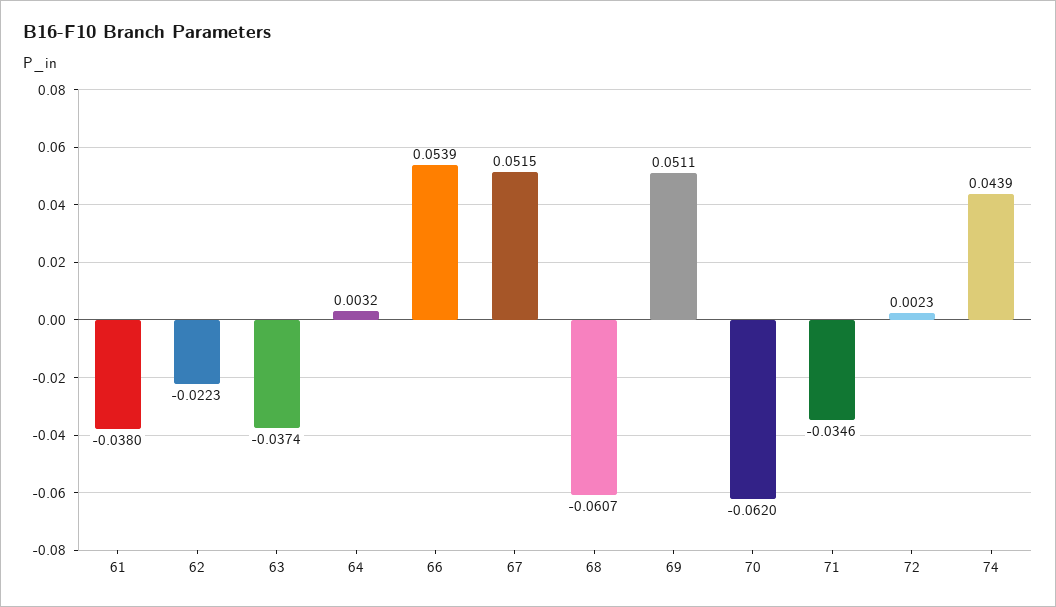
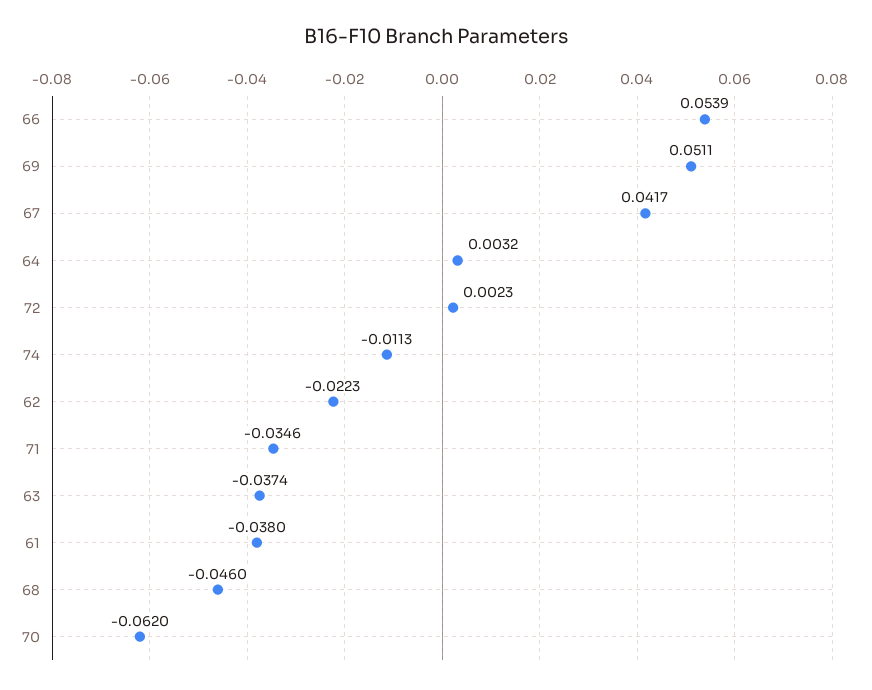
  {
    "61": -0.038,
    "62": -0.0223,
    "63": -0.0374,
    "64": 0.0032,
    "66": 0.0539,
-   "67": 0.0515,
+   "67": 0.0417,
-   "68": -0.0607,
+   "68": -0.046,
    "69": 0.0511,
    "70": -0.062,
    "71": -0.0346,
    "72": 0.0023,
-   "74": 0.0439
+   "74": -0.0113
  }

